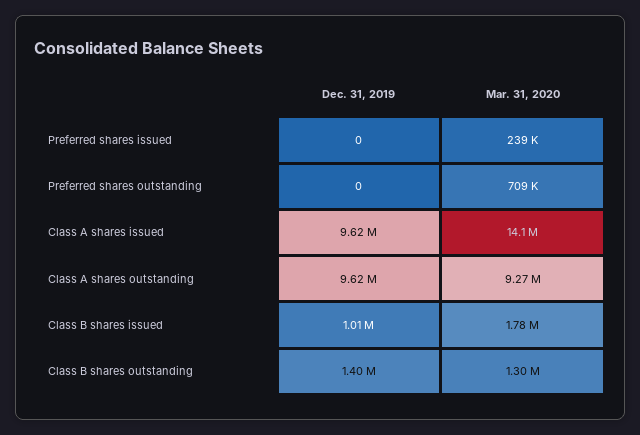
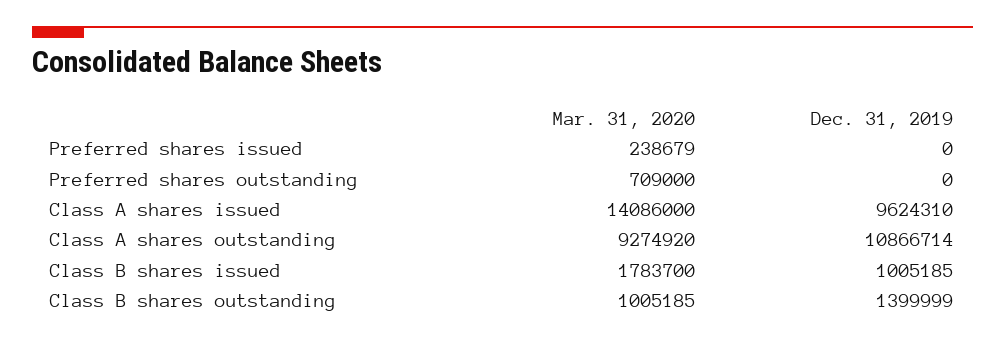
  {
    "Dec. 31, 2019": {
      "Preferred shares issued": 0,
      "Preferred shares outstanding": 0,
      "Class A shares issued": 9624310,
-     "Class A shares outstanding": 9620000,
+     "Class A shares outstanding": 10866714,
      "Class B shares issued": 1005185,
      "Class B shares outstanding": 1399999
    },
    "Mar. 31, 2020": {
      "Preferred shares issued": 238679,
      "Preferred shares outstanding": 709000,
      "Class A shares issued": 14086000,
      "Class A shares outstanding": 9274920,
      "Class B shares issued": 1783700,
-     "Class B shares outstanding": 1300000
+     "Class B shares outstanding": 1005185
    }
  }

